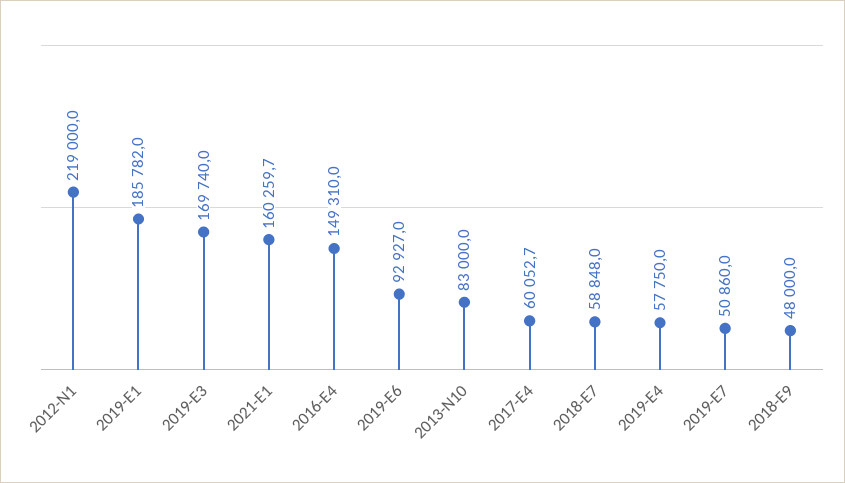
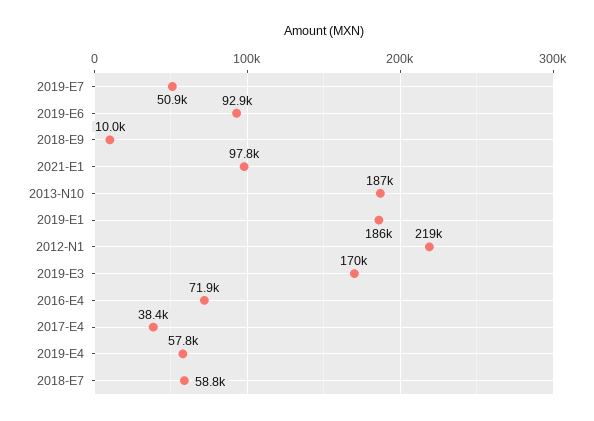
  {
    "2012-N1": 219000,
    "2019-E1": 185782,
    "2019-E3": 169740,
-   "2021-E1": 160259.7,
+   "2021-E1": 97800,
-   "2016-E4": 149310,
+   "2016-E4": 71900,
    "2019-E6": 92927,
-   "2013-N10": 83000,
+   "2013-N10": 187000,
-   "2017-E4": 60052.7,
+   "2017-E4": 38400,
    "2018-E7": 58848,
    "2019-E4": 57750,
    "2019-E7": 50860,
-   "2018-E9": 48000
+   "2018-E9": 10000
  }

